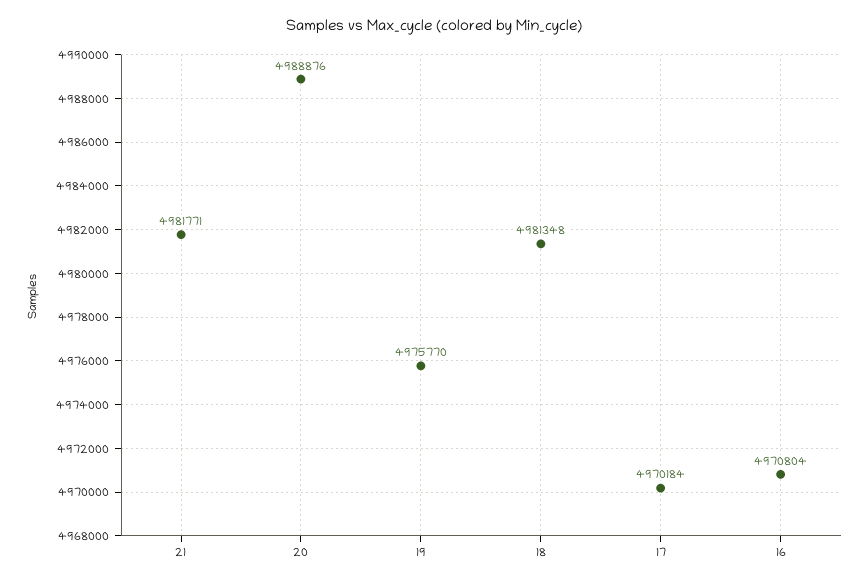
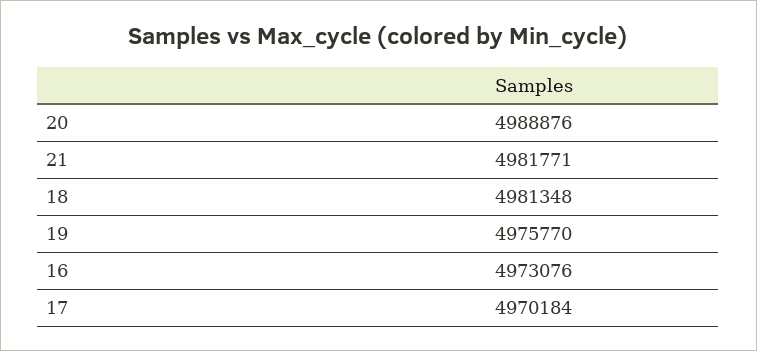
  {
    "21": 4981771,
    "20": 4988876,
    "19": 4975770,
    "18": 4981348,
    "17": 4970184,
-   "16": 4970804
+   "16": 4973076
  }

